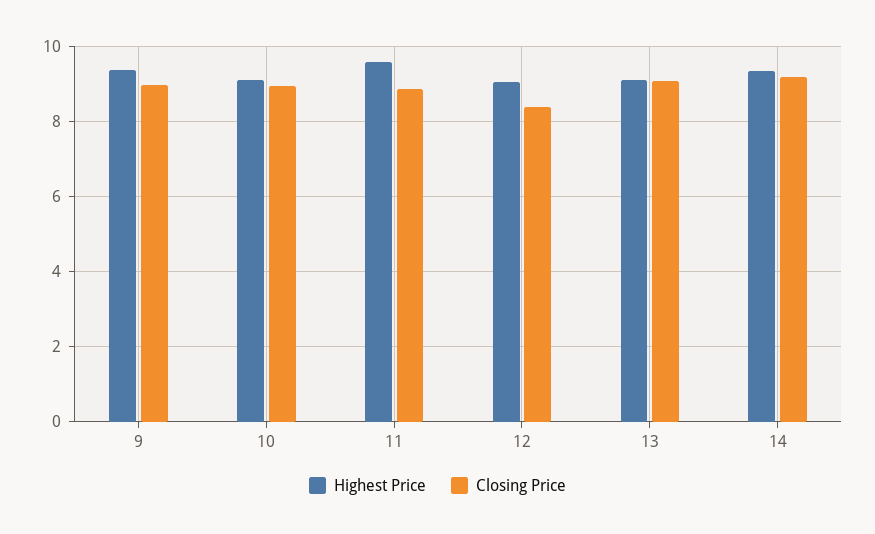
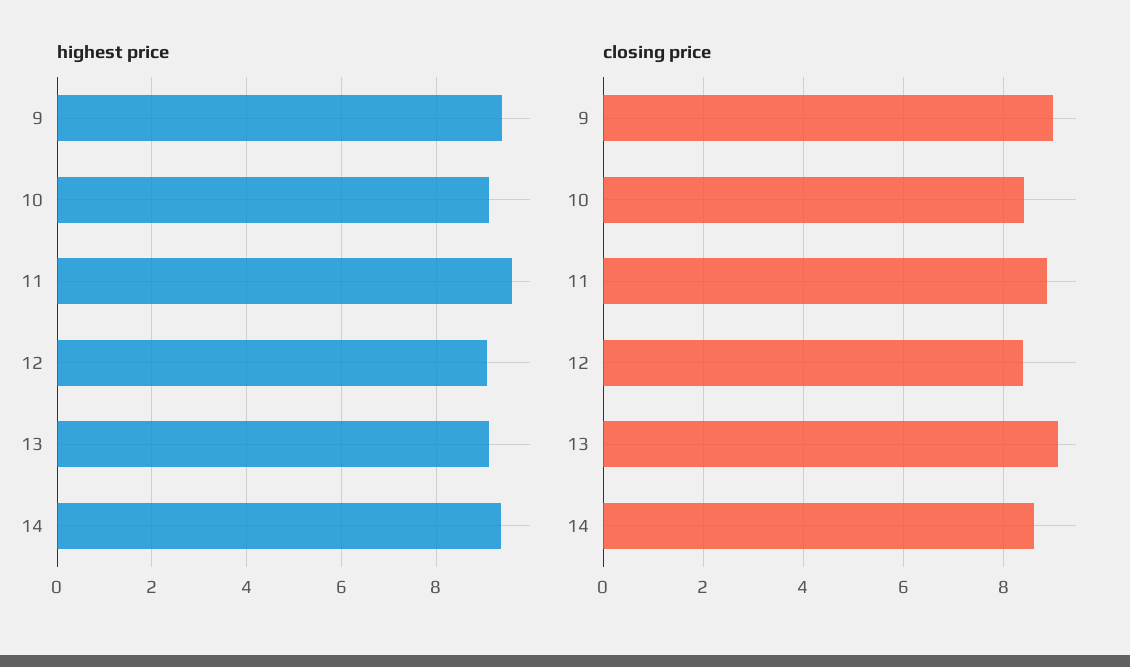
  {
    "Highest Price": {
      "9": 9.4,
      "10": 9.2,
      "11": 9.6,
      "12": 9,
      "13": 9.2,
      "14": 9.4
    },
    "Closing Price": {
      "9": 9,
-     "10": 9,
+     "10": 8.4,
      "11": 8.8,
      "12": 8.4,
      "13": 9,
-     "14": 9.2
+     "14": 8.6
    }
  }

